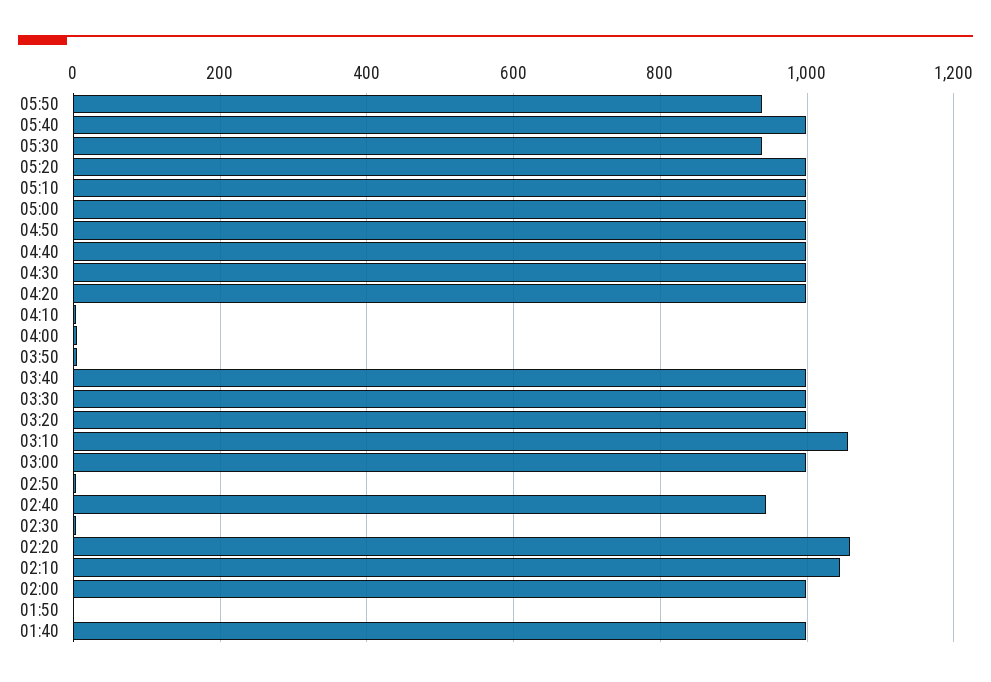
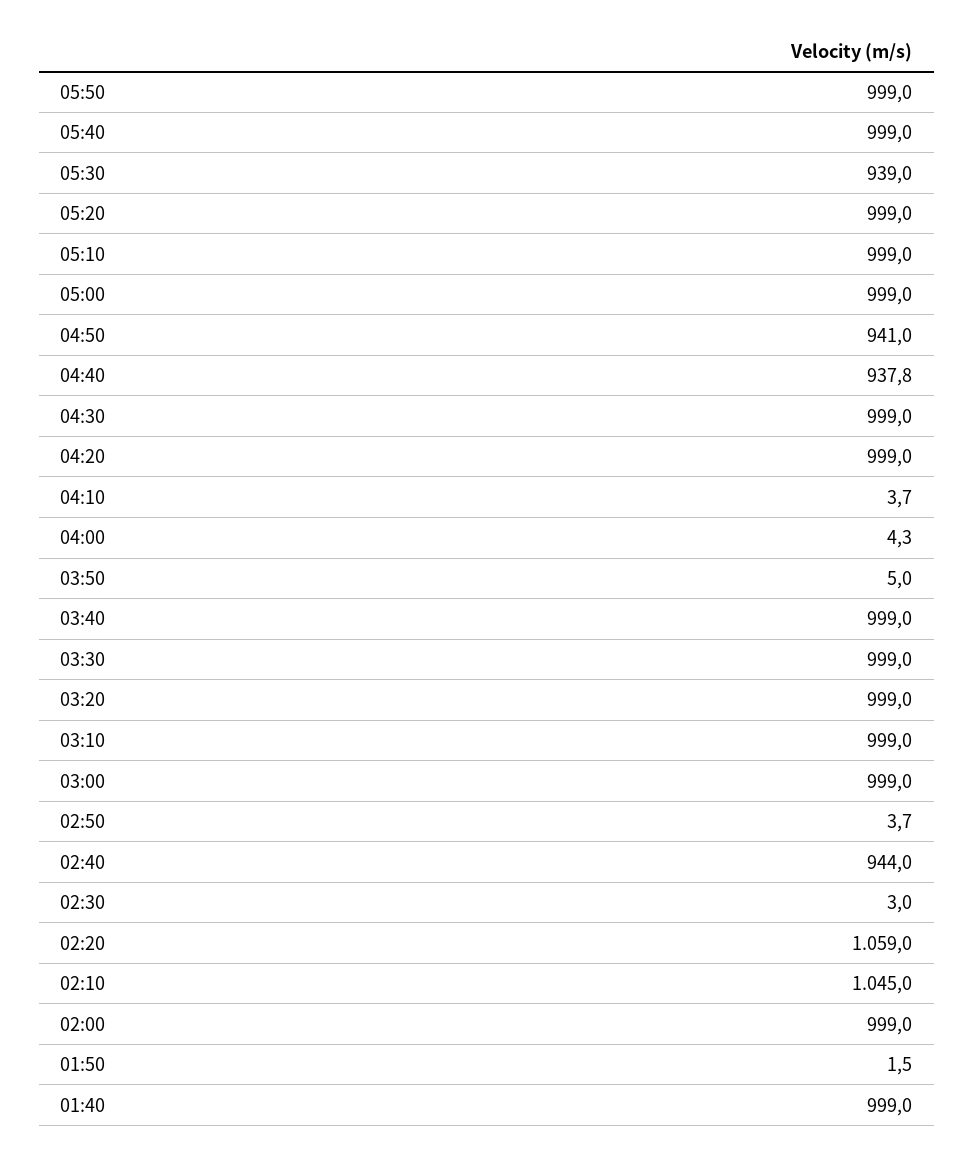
  {
-   "05:50": 940,
+   "05:50": 999,
    "05:40": 999,
    "05:30": 939,
    "05:20": 999,
    "05:10": 999,
    "05:00": 999,
-   "04:50": 1000,
+   "04:50": 941,
-   "04:40": 1000,
+   "04:40": 937.8,
    "04:30": 999,
    "04:20": 999,
    "04:10": 3.7,
    "04:00": 4.3,
    "03:50": 5,
    "03:40": 999,
    "03:30": 999,
    "03:20": 999,
-   "03:10": 1060,
+   "03:10": 999,
    "03:00": 999,
    "02:50": 3.7,
    "02:40": 944,
    "02:30": 3,
    "02:20": 1059,
    "02:10": 1045,
    "02:00": 999,
    "01:50": 1.5,
    "01:40": 999
  }

